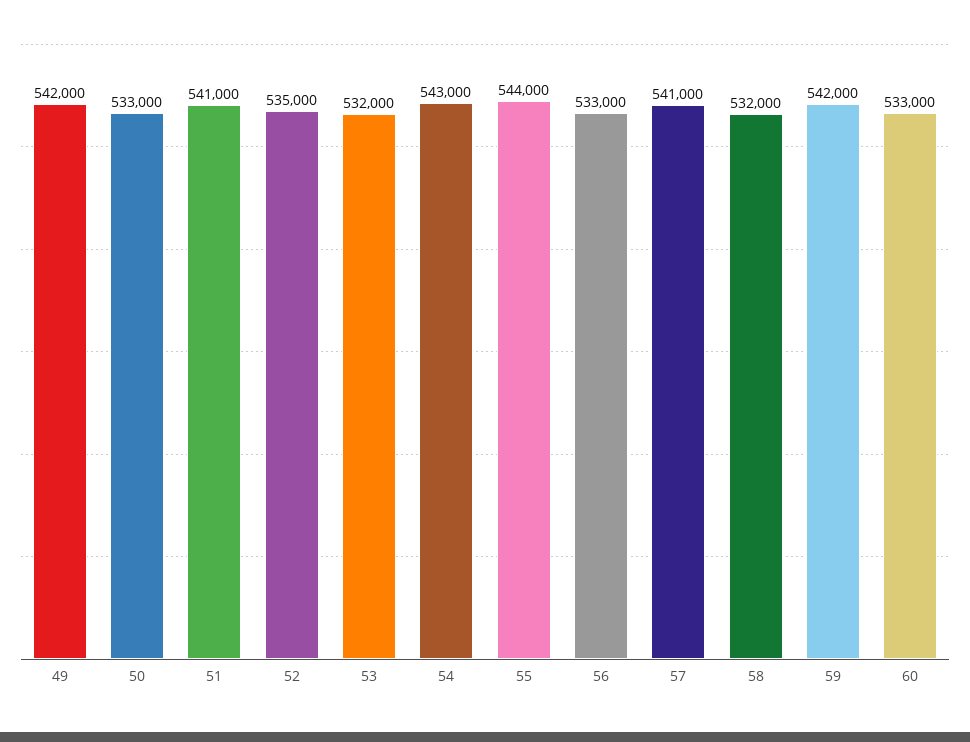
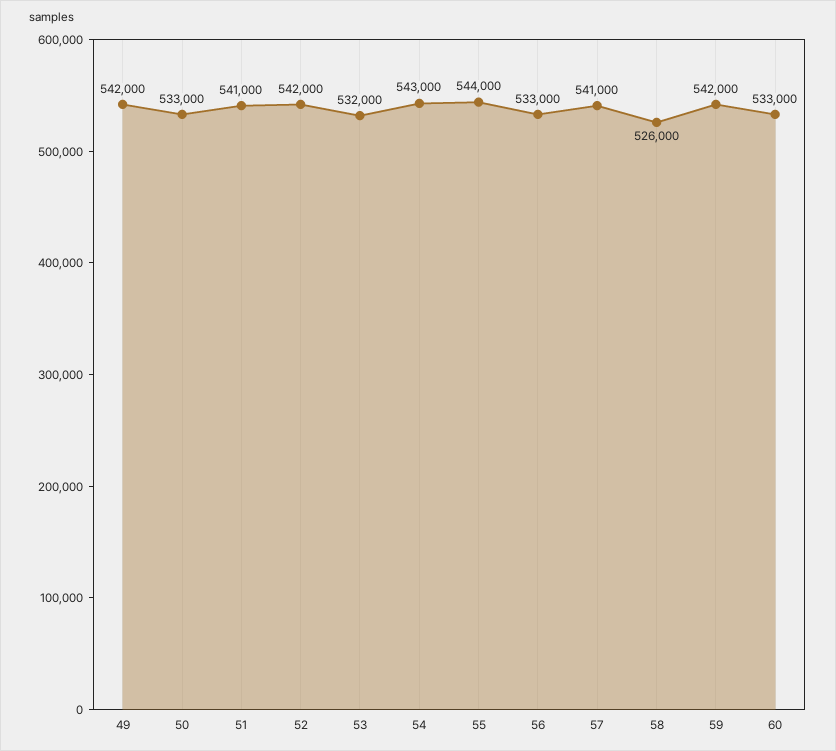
  {
    "49": 542000,
    "50": 533000,
    "51": 541000,
-   "52": 535000,
+   "52": 542000,
    "53": 532000,
    "54": 543000,
    "55": 544000,
    "56": 533000,
    "57": 541000,
-   "58": 532000,
+   "58": 526000,
    "59": 542000,
    "60": 533000
  }

